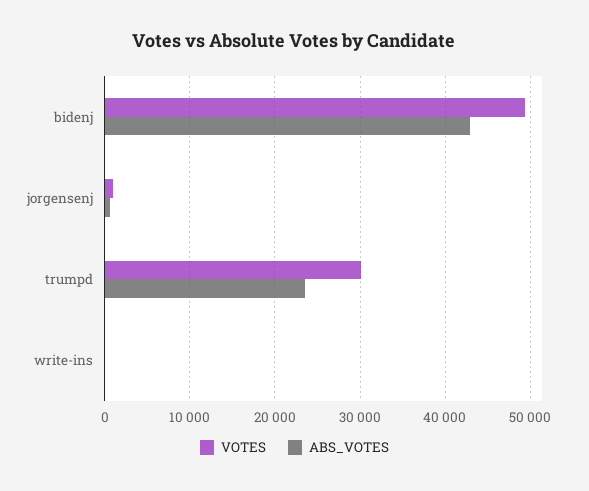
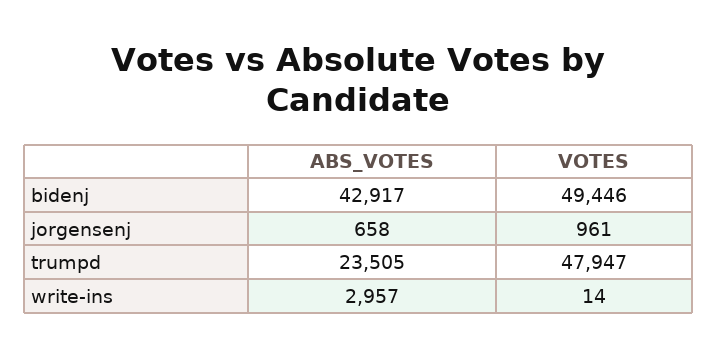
  {
    "VOTES": {
      "bidenj": 49446,
      "jorgensenj": 961,
-     "trumpd": 30000,
+     "trumpd": 47947,
      "write-ins": 14
    },
    "ABS_VOTES": {
      "bidenj": 42917,
      "jorgensenj": 658,
      "trumpd": 23505,
-     "write-ins": 0
+     "write-ins": 2957
    }
  }

